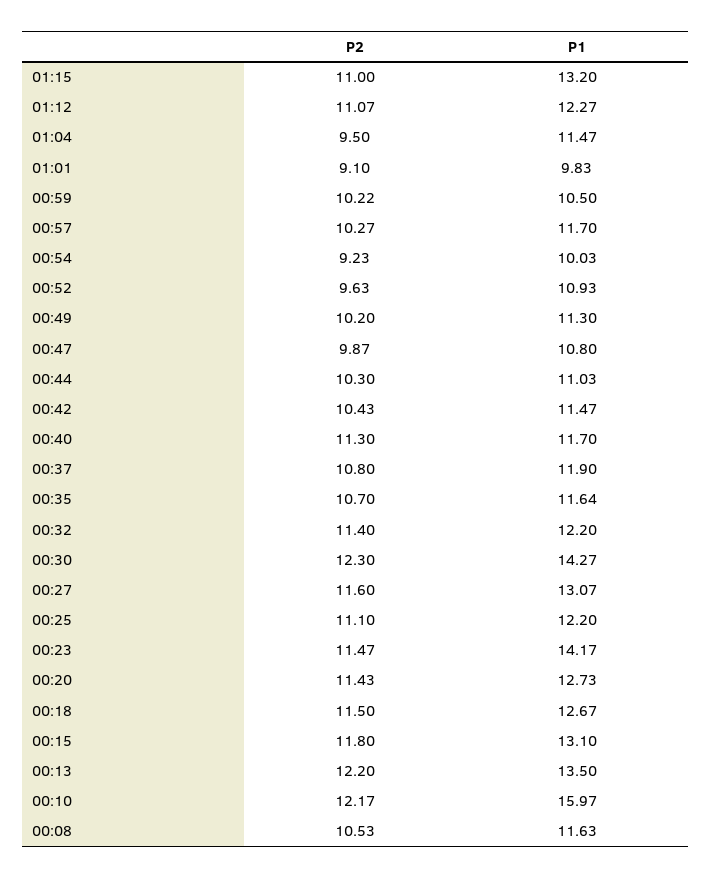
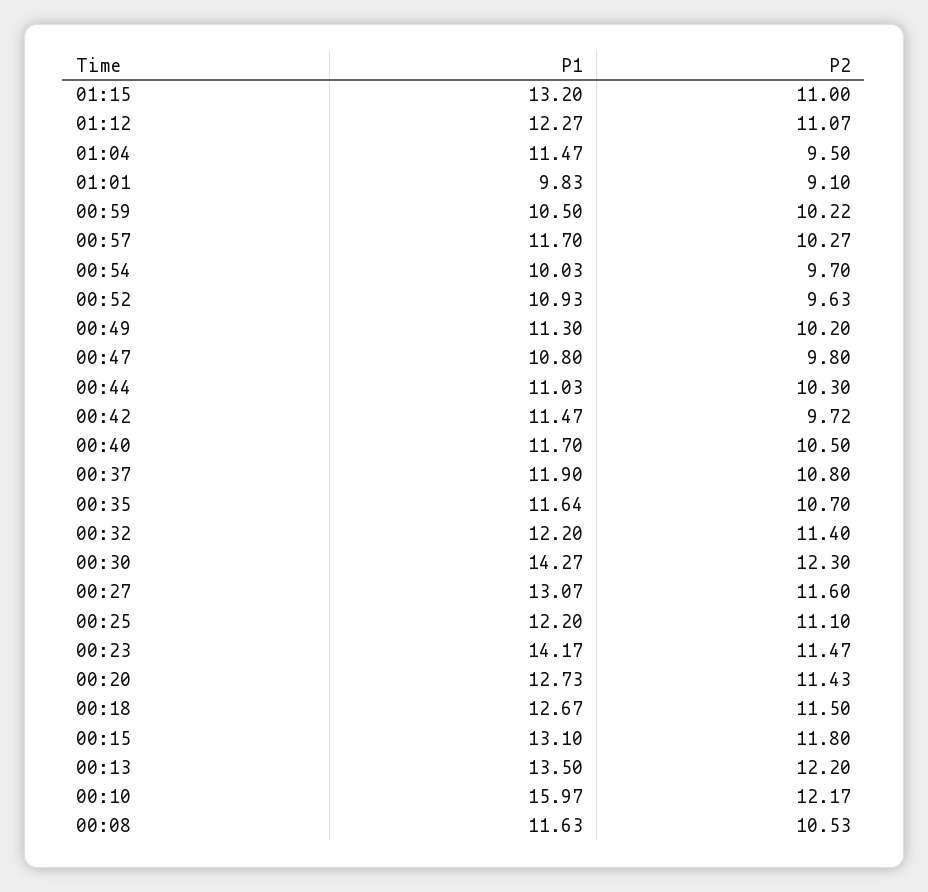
  {
    "P2": {
      "01:15": 11,
      "01:12": 11.07,
      "01:04": 9.5,
      "01:01": 9.1,
      "00:59": 10.22,
      "00:57": 10.27,
-     "00:54": 9.23,
+     "00:54": 9.7,
      "00:52": 9.63,
      "00:49": 10.2,
-     "00:47": 9.87,
+     "00:47": 9.8,
      "00:44": 10.3,
-     "00:42": 10.43,
+     "00:42": 9.72,
-     "00:40": 11.3,
+     "00:40": 10.5,
      "00:37": 10.8,
      "00:35": 10.7,
      "00:32": 11.4,
      "00:30": 12.3,
      "00:27": 11.6,
      "00:25": 11.1,
      "00:23": 11.47,
      "00:20": 11.43,
      "00:18": 11.5,
      "00:15": 11.8,
      "00:13": 12.2,
      "00:10": 12.17,
      "00:08": 10.53
    },
    "P1": {
      "01:15": 13.2,
      "01:12": 12.27,
      "01:04": 11.47,
      "01:01": 9.83,
      "00:59": 10.5,
      "00:57": 11.7,
      "00:54": 10.03,
      "00:52": 10.93,
      "00:49": 11.3,
      "00:47": 10.8,
      "00:44": 11.03,
      "00:42": 11.47,
      "00:40": 11.7,
      "00:37": 11.9,
      "00:35": 11.64,
      "00:32": 12.2,
      "00:30": 14.27,
      "00:27": 13.07,
      "00:25": 12.2,
      "00:23": 14.17,
      "00:20": 12.73,
      "00:18": 12.67,
      "00:15": 13.1,
      "00:13": 13.5,
      "00:10": 15.97,
      "00:08": 11.63
    }
  }

